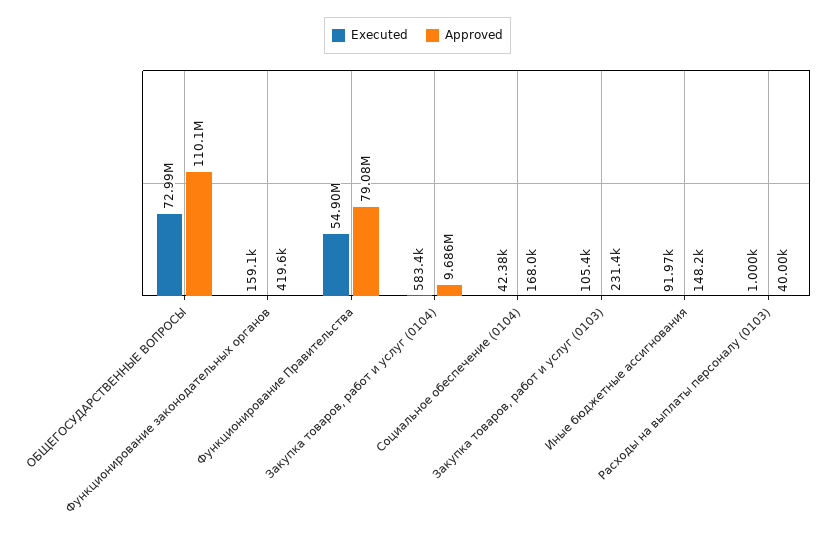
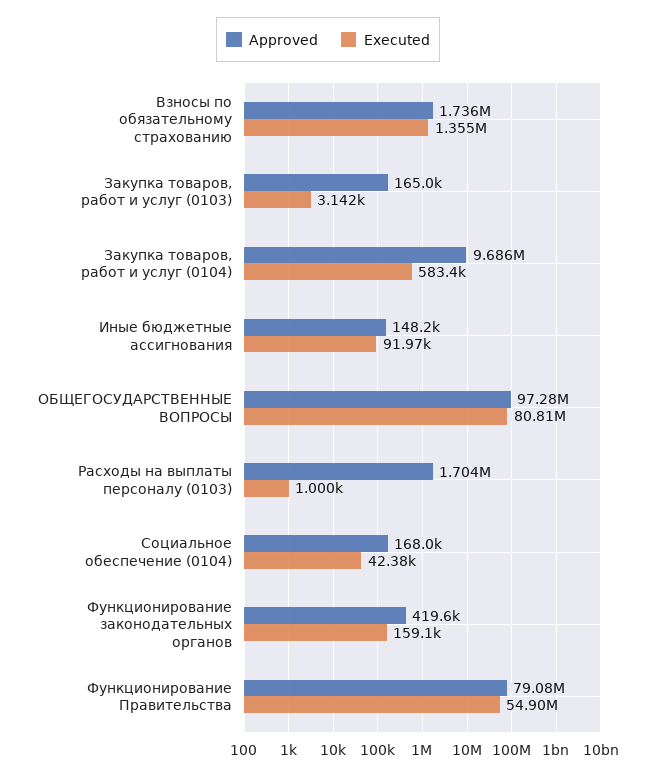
  {
    "Executed": {
-     "ОБЩЕГОСУДАРСТВЕННЫЕ ВОПРОСЫ": 72990000,
+     "ОБЩЕГОСУДАРСТВЕННЫЕ ВОПРОСЫ": 80810000,
      "Функционирование законодательных органов": 159100,
      "Функционирование Правительства": 54900000,
      "Закупка товаров, работ и услуг (0104)": 583400,
      "Социальное обеспечение (0104)": 42380,
-     "Закупка товаров, работ и услуг (0103)": 105400,
+     "Закупка товаров, работ и услуг (0103)": 3142,
      "Иные бюджетные ассигнования": 91970,
-     "Расходы на выплаты персоналу (0103)": 1000
+     "Расходы на выплаты персоналу (0103)": 1000,
+     "Взносы по обязательному страхованию": 1355000
    },
    "Approved": {
-     "ОБЩЕГОСУДАРСТВЕННЫЕ ВОПРОСЫ": 110100000,
+     "ОБЩЕГОСУДАРСТВЕННЫЕ ВОПРОСЫ": 97280000,
      "Функционирование законодательных органов": 419600,
      "Функционирование Правительства": 79080000,
      "Закупка товаров, работ и услуг (0104)": 9686000,
      "Социальное обеспечение (0104)": 168000,
-     "Закупка товаров, работ и услуг (0103)": 231400,
+     "Закупка товаров, работ и услуг (0103)": 165000,
      "Иные бюджетные ассигнования": 148200,
-     "Расходы на выплаты персоналу (0103)": 40000
+     "Расходы на выплаты персоналу (0103)": 1704000,
+     "Взносы по обязательному страхованию": 1736000
    }
  }

